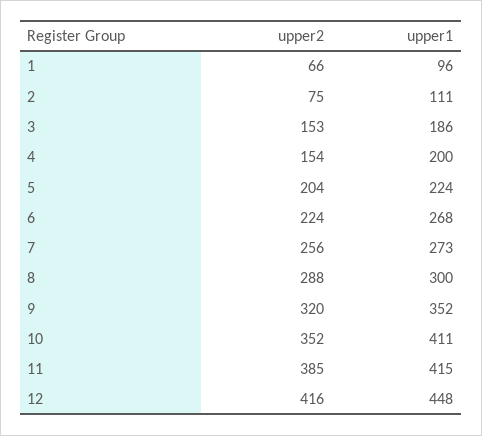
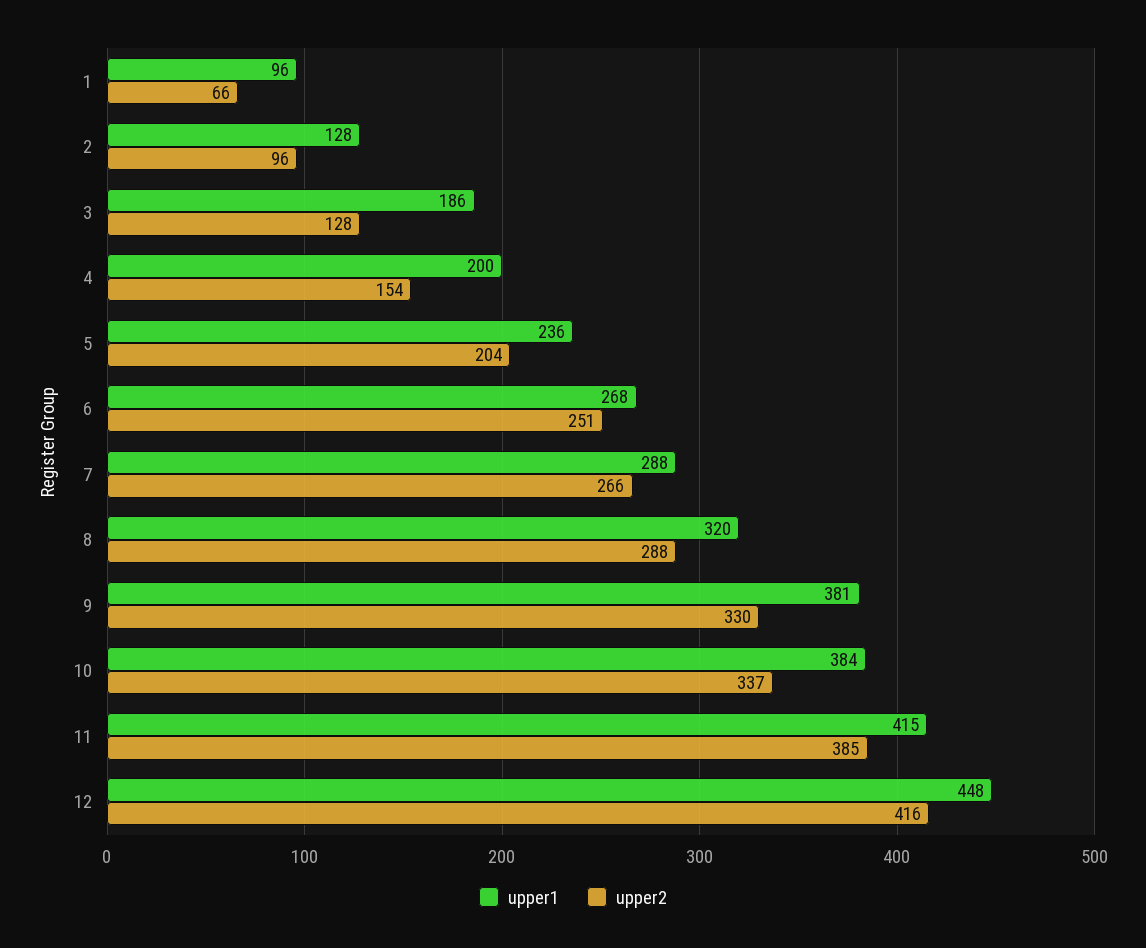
  {
    "upper2": {
      "1": 66,
-     "2": 75,
+     "2": 96,
-     "3": 153,
+     "3": 128,
      "4": 154,
      "5": 204,
-     "6": 224,
+     "6": 251,
-     "7": 256,
+     "7": 266,
      "8": 288,
-     "9": 320,
+     "9": 330,
-     "10": 352,
+     "10": 337,
      "11": 385,
      "12": 416
    },
    "upper1": {
      "1": 96,
-     "2": 111,
+     "2": 128,
      "3": 186,
      "4": 200,
-     "5": 224,
+     "5": 236,
      "6": 268,
-     "7": 273,
+     "7": 288,
-     "8": 300,
+     "8": 320,
-     "9": 352,
+     "9": 381,
-     "10": 411,
+     "10": 384,
      "11": 415,
      "12": 448
    }
  }

